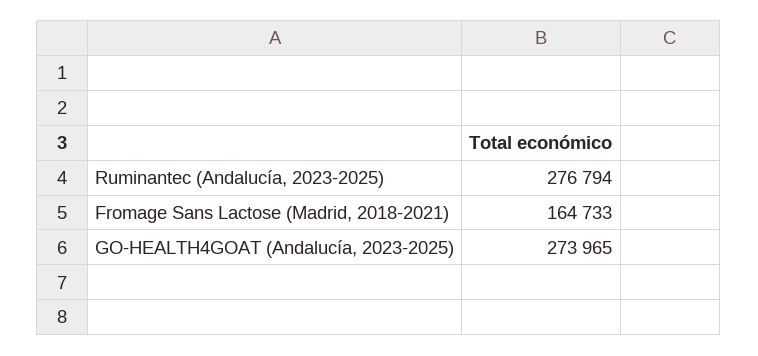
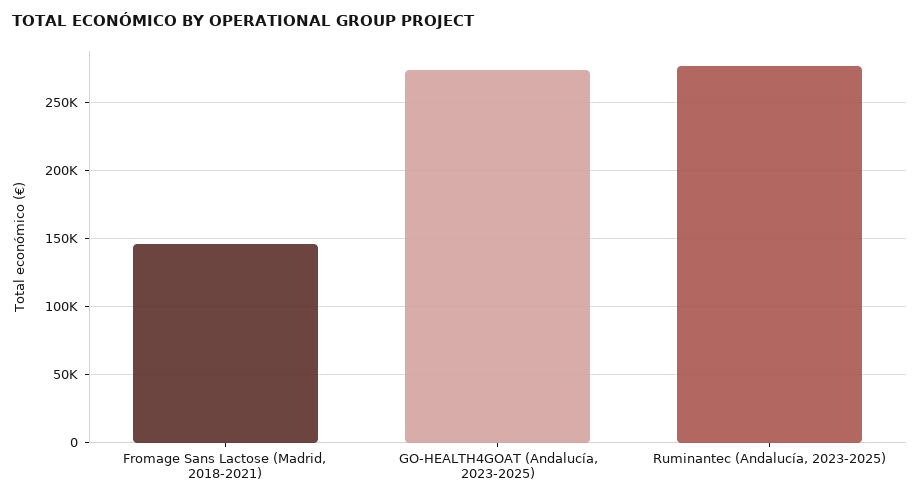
  {
    "Ruminantec (Andalucía, 2023-2025)": 276794,
-   "Fromage Sans Lactose (Madrid, 2018-2021)": 164733,
+   "Fromage Sans Lactose (Madrid, 2018-2021)": 145000,
    "GO-HEALTH4GOAT (Andalucía, 2023-2025)": 273965
  }

